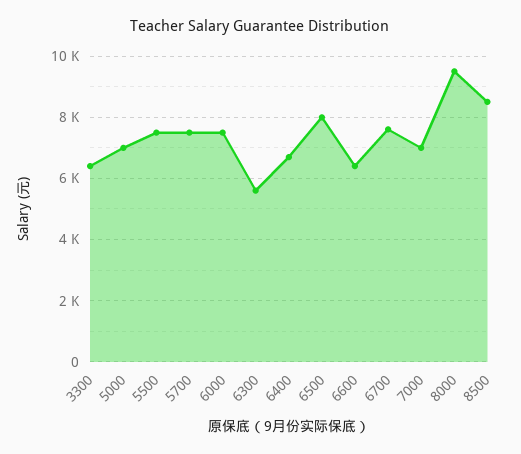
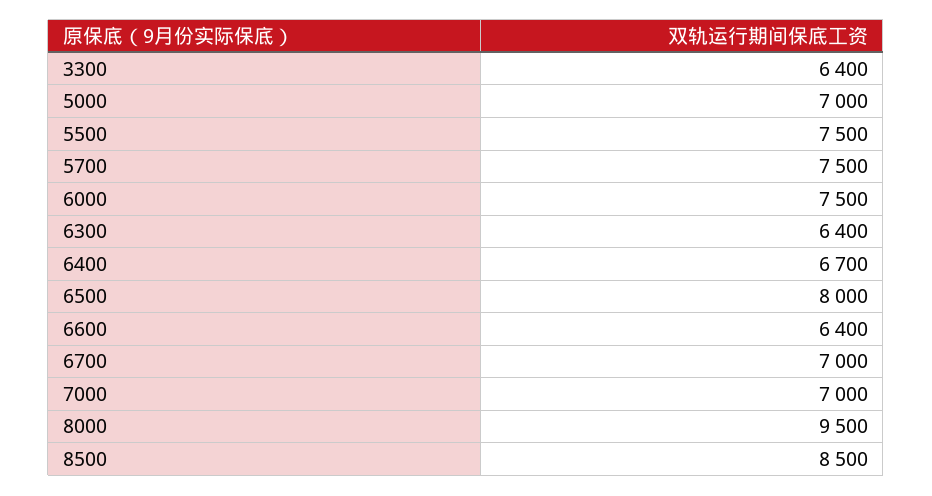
  {
    "3300": 6400,
    "5000": 7000,
    "5500": 7500,
    "5700": 7500,
    "6000": 7500,
-   "6300": 5600,
+   "6300": 6400,
    "6400": 6700,
    "6500": 8000,
    "6600": 6400,
-   "6700": 7600,
+   "6700": 7000,
    "7000": 7000,
    "8000": 9500,
    "8500": 8500
  }

